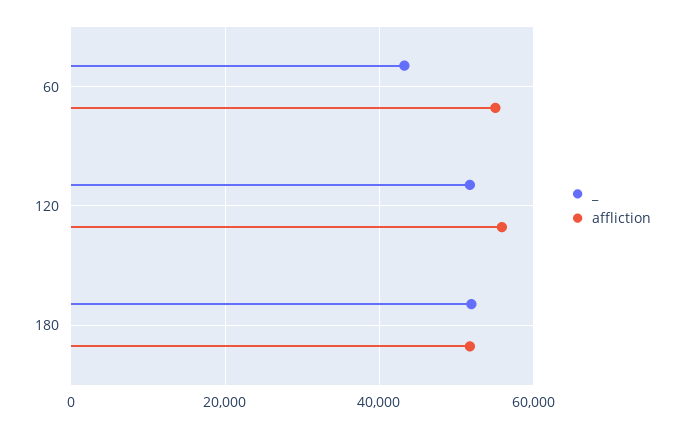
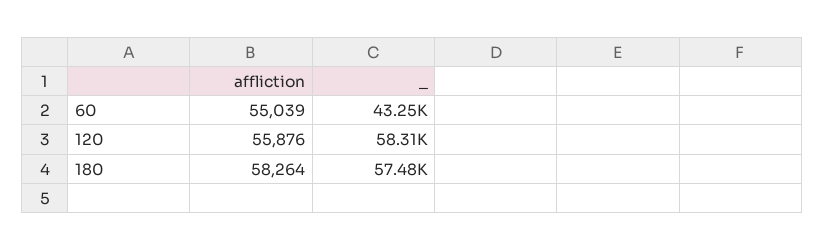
  {
    "_": {
      "60": 43250,
-     "120": 52000,
+     "120": 58310,
-     "180": 52000
+     "180": 57480
    },
    "affliction": {
      "60": 55039,
      "120": 55876,
-     "180": 52000
+     "180": 58264
    }
  }

